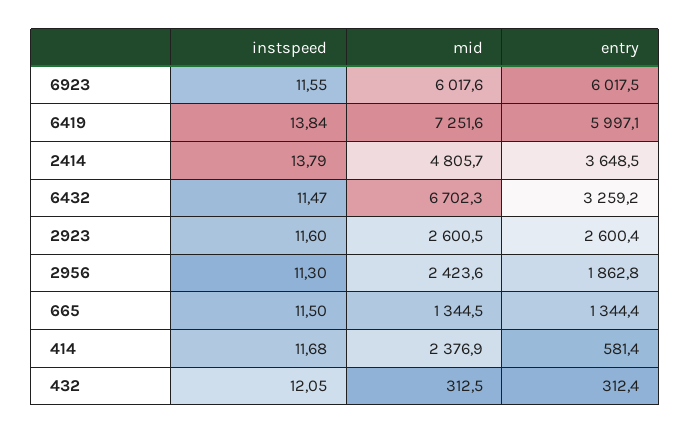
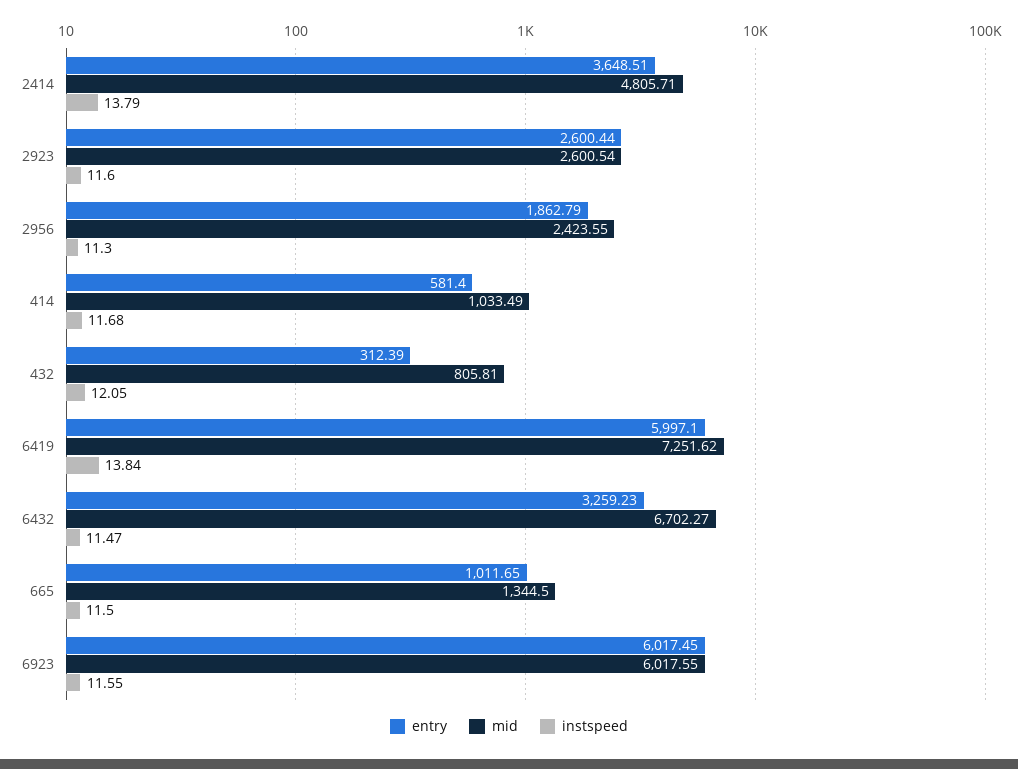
  {
    "instspeed": {
      "6923": 11.55,
      "6419": 13.84,
      "2414": 13.79,
      "6432": 11.47,
      "2923": 11.6,
      "2956": 11.3,
      "665": 11.5,
      "414": 11.68,
      "432": 12.05
    },
    "mid": {
      "6923": 6017.55,
      "6419": 7251.62,
      "2414": 4805.71,
      "6432": 6702.27,
      "2923": 2600.54,
      "2956": 2423.55,
      "665": 1344.5,
-     "414": 2376.9,
+     "414": 1033.49,
-     "432": 312.5
+     "432": 805.81
    },
    "entry": {
      "6923": 6017.45,
      "6419": 5997.1,
      "2414": 3648.51,
      "6432": 3259.23,
      "2923": 2600.44,
      "2956": 1862.79,
-     "665": 1344.4,
+     "665": 1011.65,
      "414": 581.4,
      "432": 312.39
    }
  }

